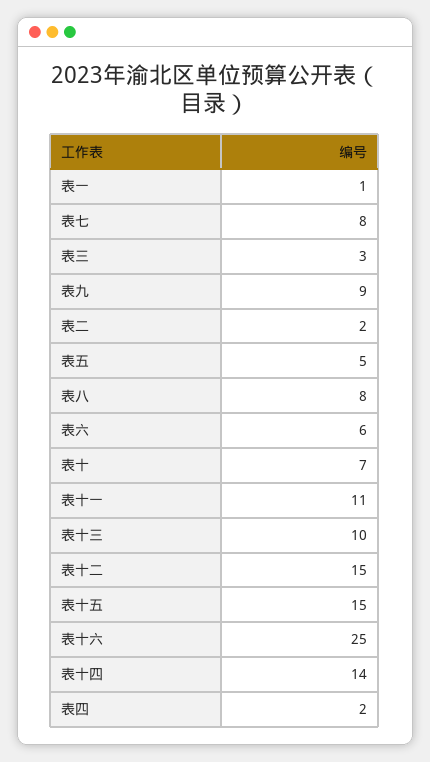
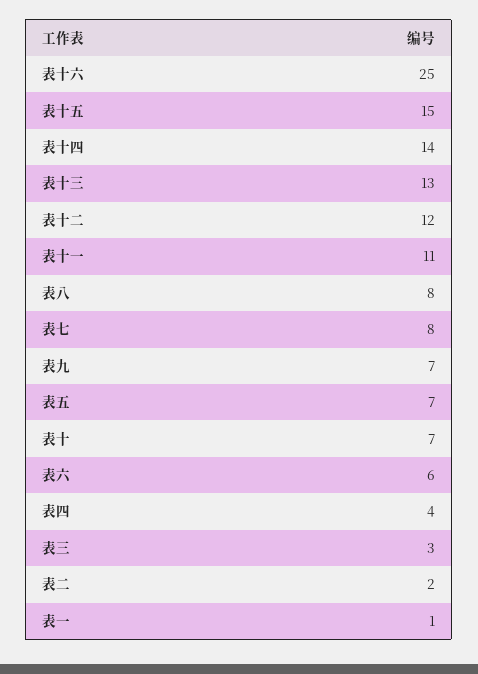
  {
    "表一": 1,
    "表七": 8,
    "表三": 3,
-   "表九": 9,
+   "表九": 7,
    "表二": 2,
-   "表五": 5,
+   "表五": 7,
    "表八": 8,
    "表六": 6,
    "表十": 7,
    "表十一": 11,
-   "表十三": 10,
+   "表十三": 13,
-   "表十二": 15,
+   "表十二": 12,
    "表十五": 15,
    "表十六": 25,
    "表十四": 14,
-   "表四": 2
+   "表四": 4
  }

